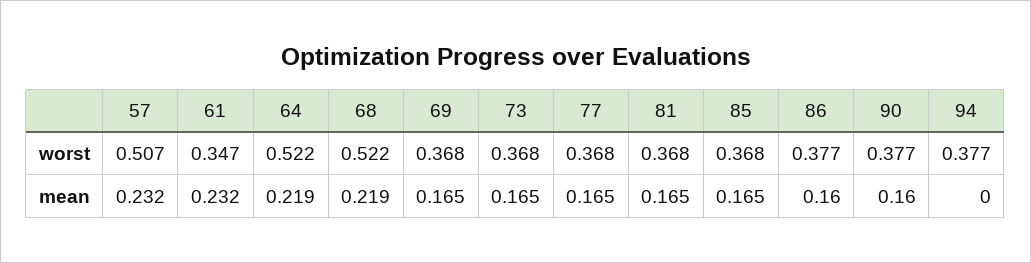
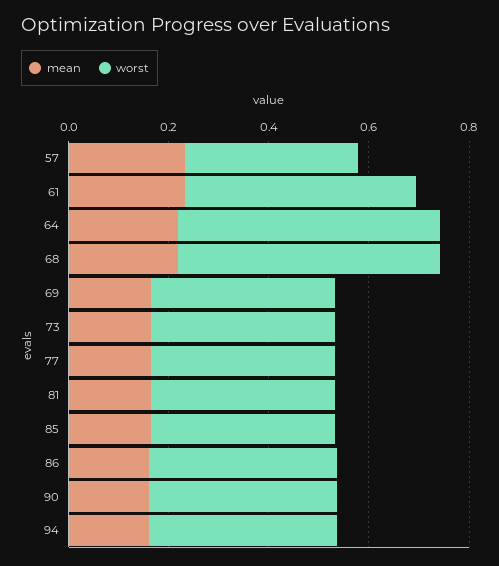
  {
    "worst": {
-     "57": 0.507,
+     "57": 0.35,
-     "61": 0.347,
+     "61": 0.45,
      "64": 0.522,
      "68": 0.522,
      "69": 0.368,
      "73": 0.368,
      "77": 0.368,
      "81": 0.368,
      "85": 0.368,
      "86": 0.377,
      "90": 0.377,
      "94": 0.377
    },
    "mean": {
      "57": 0.232,
      "61": 0.232,
      "64": 0.219,
      "68": 0.219,
      "69": 0.165,
      "73": 0.165,
      "77": 0.165,
      "81": 0.165,
      "85": 0.165,
      "86": 0.16,
      "90": 0.16,
-     "94": 0
+     "94": 0.15
    }
  }

